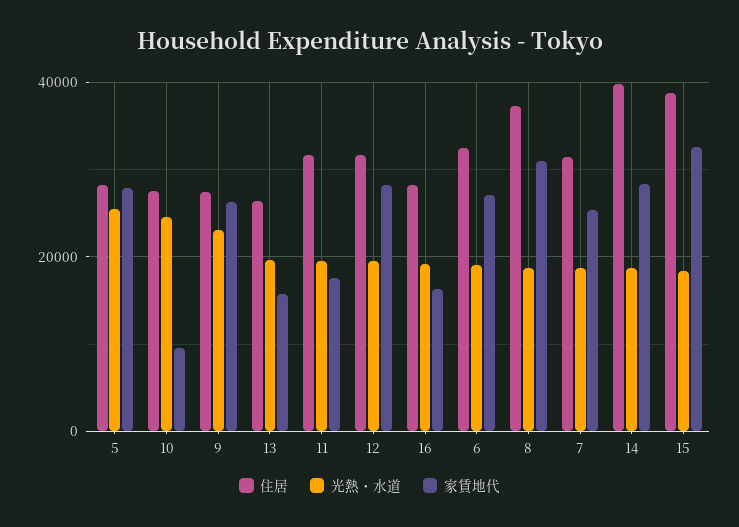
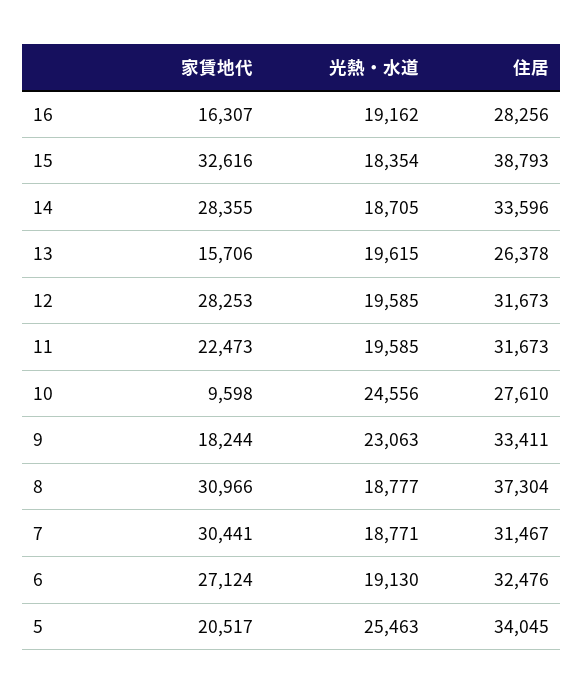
  {
    "住居": {
-     "5": 28000,
+     "5": 34045,
      "10": 27610,
-     "9": 28000,
+     "9": 33411,
      "13": 26378,
      "11": 31673,
      "12": 31673,
      "16": 28256,
      "6": 32476,
      "8": 37304,
      "7": 31467,
-     "14": 40000,
+     "14": 33596,
      "15": 38793
    },
    "光熱・水道": {
      "5": 25463,
      "10": 24556,
      "9": 23063,
      "13": 19615,
      "11": 19585,
      "12": 19585,
      "16": 19162,
      "6": 19130,
      "8": 18777,
      "7": 18771,
      "14": 18705,
      "15": 18354
    },
    "家賃地代": {
-     "5": 28000,
+     "5": 20517,
      "10": 9598,
-     "9": 26000,
+     "9": 18244,
      "13": 15706,
-     "11": 18000,
+     "11": 22473,
      "12": 28253,
      "16": 16307,
      "6": 27124,
      "8": 30966,
-     "7": 26000,
+     "7": 30441,
      "14": 28355,
      "15": 32616
    }
  }

